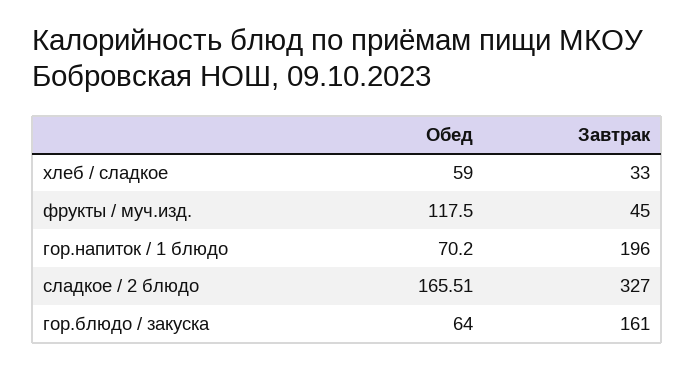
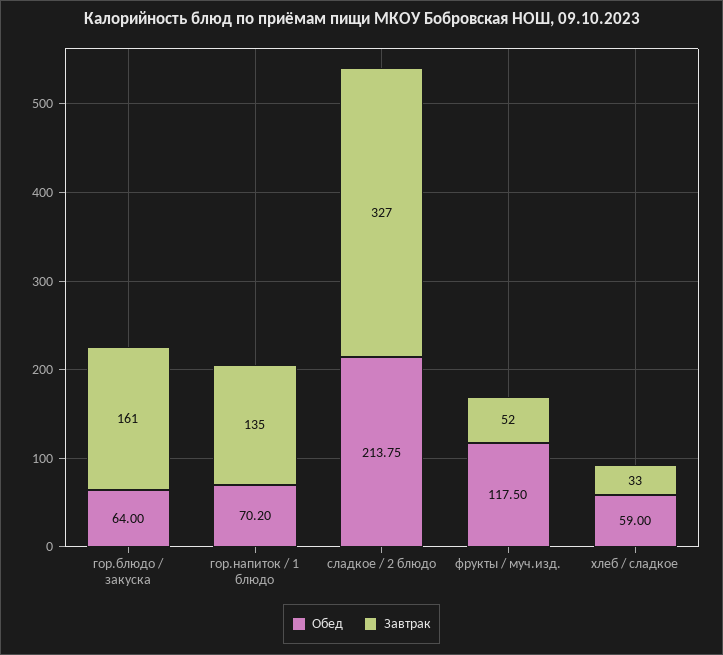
  {
    "Обед": {
      "хлеб / сладкое": 59,
      "фрукты / муч.изд.": 117.5,
      "гор.напиток / 1 блюдо": 70.2,
-     "сладкое / 2 блюдо": 165.51,
+     "сладкое / 2 блюдо": 213.75,
      "гор.блюдо / закуска": 64
    },
    "Завтрак": {
      "хлеб / сладкое": 33,
-     "фрукты / муч.изд.": 45,
+     "фрукты / муч.изд.": 52,
-     "гор.напиток / 1 блюдо": 196,
+     "гор.напиток / 1 блюдо": 135,
      "сладкое / 2 блюдо": 327,
      "гор.блюдо / закуска": 161
    }
  }

